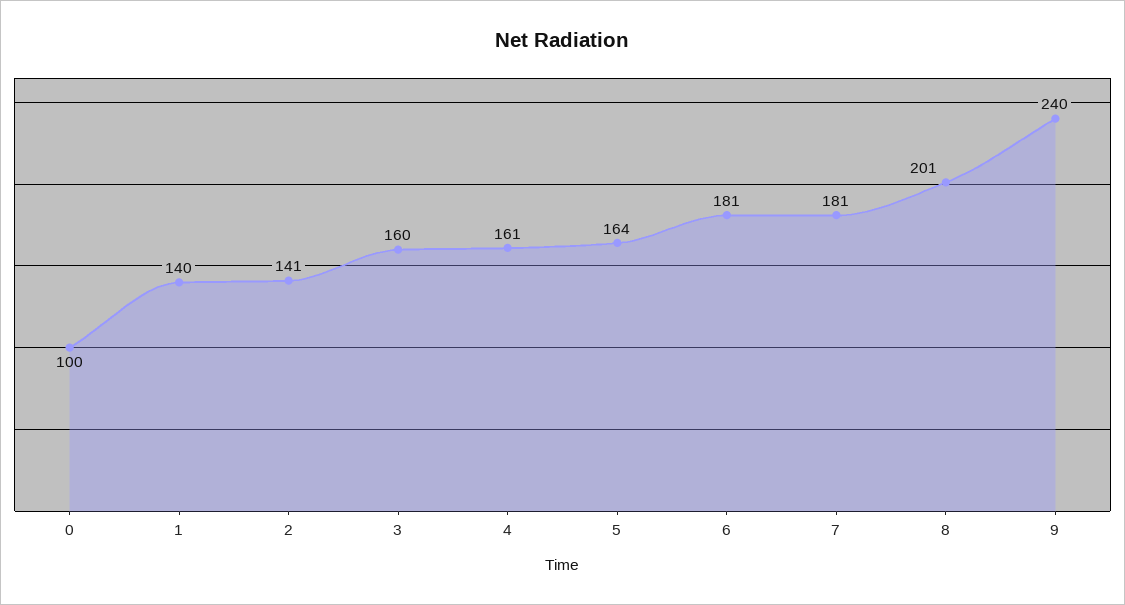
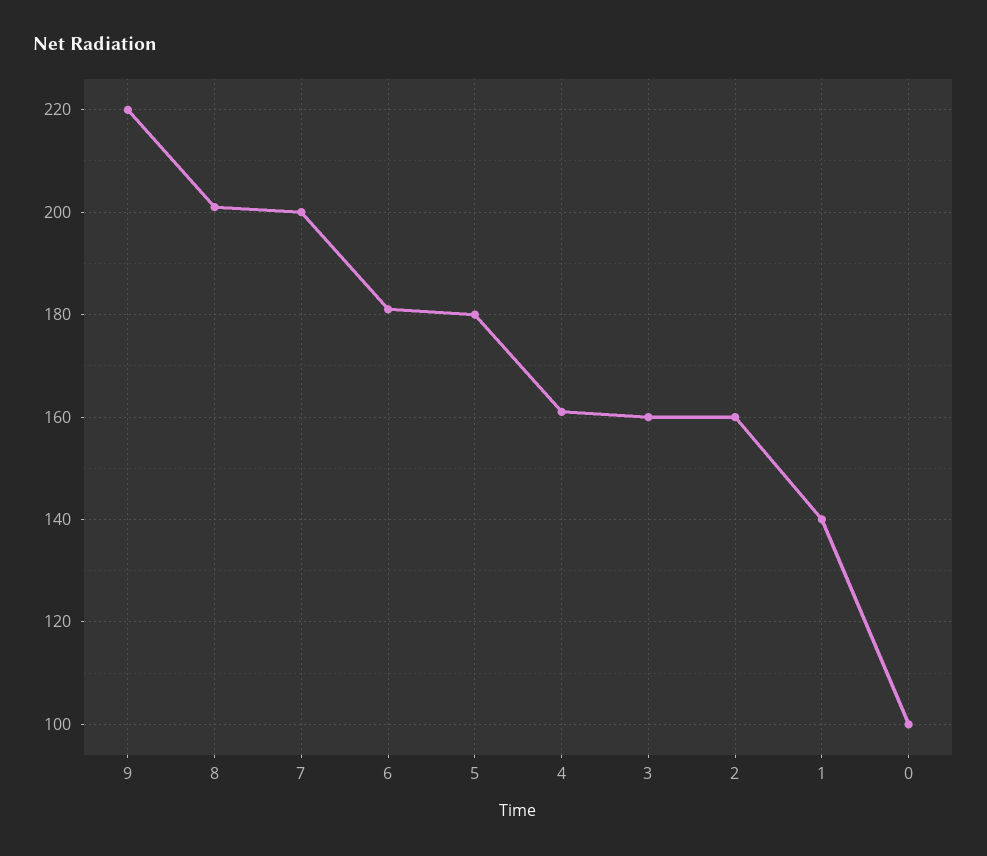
  {
    "0": 100,
    "1": 140,
-   "2": 141,
+   "2": 160,
    "3": 160,
    "4": 161,
-   "5": 164,
+   "5": 180,
    "6": 181,
-   "7": 181,
+   "7": 200,
    "8": 201,
-   "9": 240
+   "9": 220
  }

